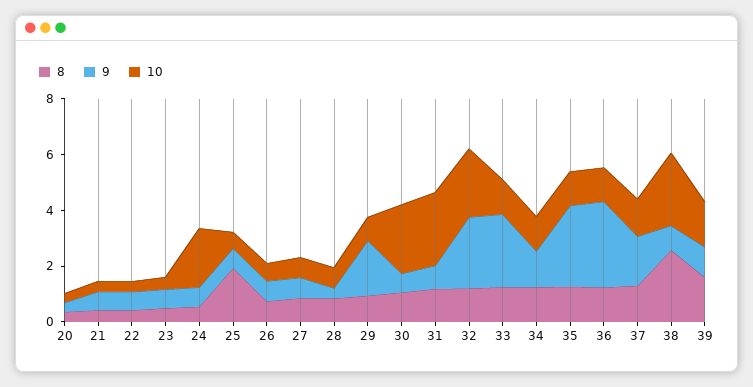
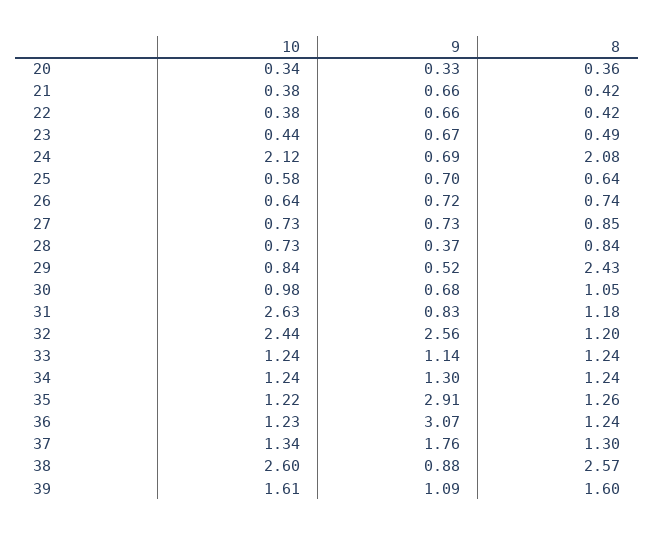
  {
    "8": {
      "20": 0.36,
      "21": 0.42,
      "22": 0.42,
      "23": 0.49,
-     "24": 0.5,
+     "24": 2.08,
-     "25": 2,
+     "25": 0.64,
      "26": 0.74,
      "27": 0.85,
      "28": 0.84,
-     "29": 1,
+     "29": 2.43,
      "30": 1.05,
      "31": 1.18,
      "32": 1.2,
      "33": 1.24,
      "34": 1.24,
      "35": 1.26,
      "36": 1.24,
      "37": 1.3,
      "38": 2.57,
      "39": 1.6
    },
    "9": {
      "20": 0.33,
      "21": 0.66,
      "22": 0.66,
      "23": 0.67,
      "24": 0.69,
      "25": 0.7,
      "26": 0.72,
      "27": 0.73,
      "28": 0.37,
-     "29": 2,
+     "29": 0.52,
      "30": 0.68,
      "31": 0.83,
      "32": 2.56,
-     "33": 2.5,
+     "33": 1.14,
      "34": 1.3,
      "35": 2.91,
      "36": 3.07,
      "37": 1.76,
      "38": 0.88,
      "39": 1.09
    },
    "10": {
      "20": 0.34,
      "21": 0.38,
      "22": 0.38,
      "23": 0.44,
      "24": 2.12,
      "25": 0.58,
      "26": 0.64,
      "27": 0.73,
      "28": 0.73,
      "29": 0.84,
-     "30": 2.5,
+     "30": 0.98,
      "31": 2.63,
      "32": 2.44,
      "33": 1.24,
      "34": 1.24,
      "35": 1.22,
      "36": 1.23,
      "37": 1.34,
      "38": 2.6,
      "39": 1.61
    }
  }

